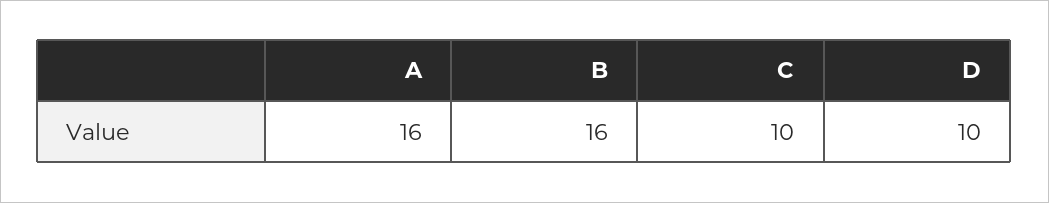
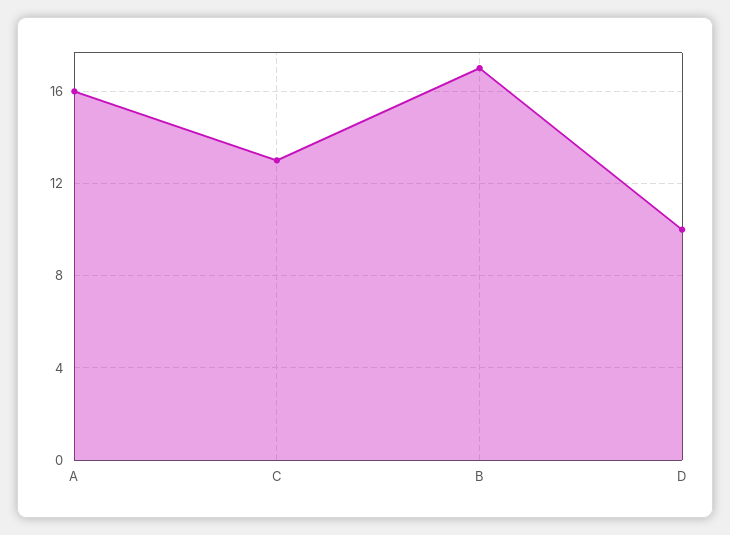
  {
    "A": 16,
-   "B": 16,
+   "B": 17,
-   "C": 10,
+   "C": 13,
    "D": 10
  }

